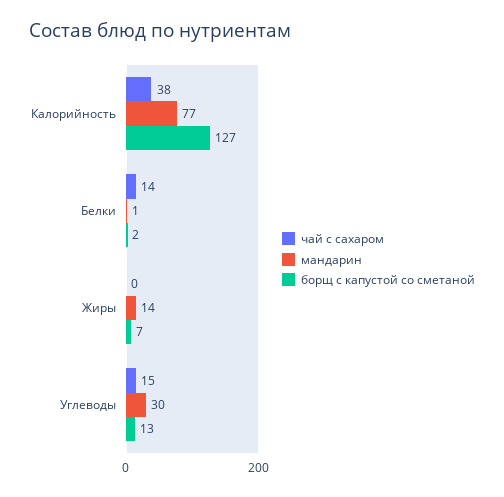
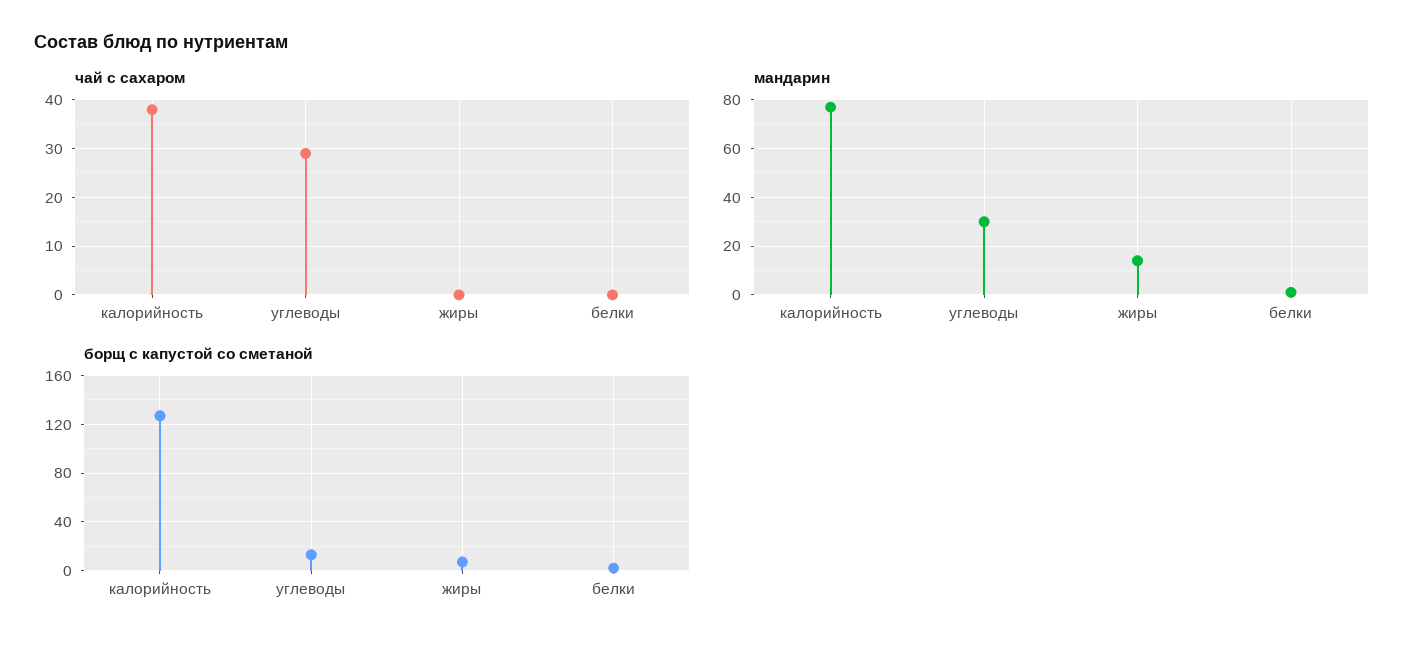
  {
    "чай с сахаром": {
      "Калорийность": 38,
-     "Белки": 14,
+     "Белки": 0,
      "Жиры": 0,
-     "Углеводы": 15
+     "Углеводы": 30
    },
    "мандарин": {
      "Калорийность": 77,
      "Белки": 1,
      "Жиры": 14,
      "Углеводы": 30
    },
    "борщ с капустой со сметаной": {
      "Калорийность": 127,
      "Белки": 2,
      "Жиры": 7,
      "Углеводы": 13
    }
  }

